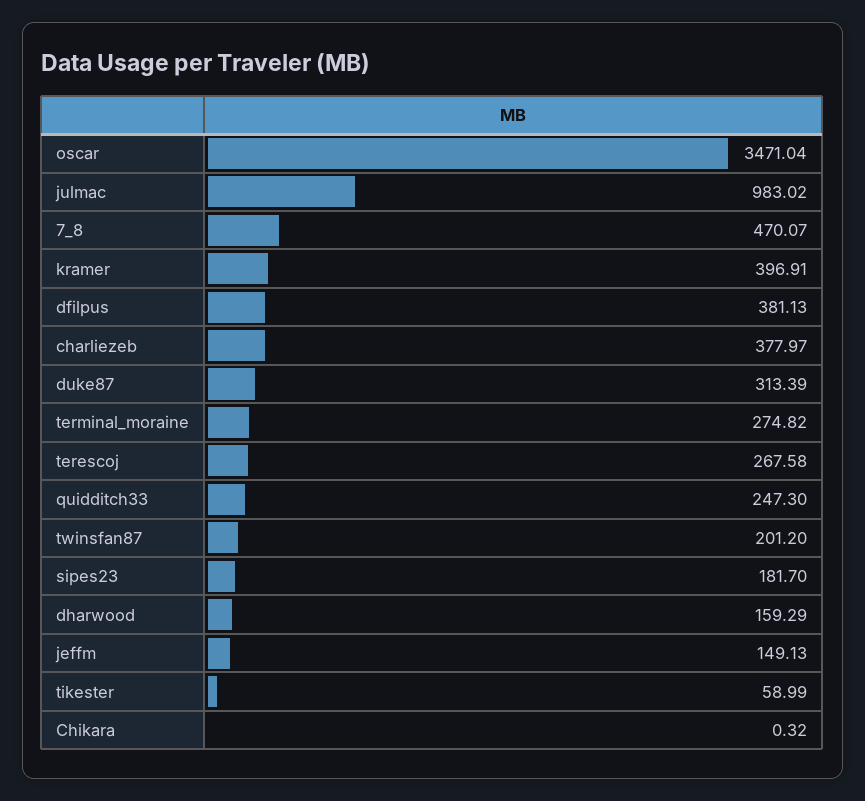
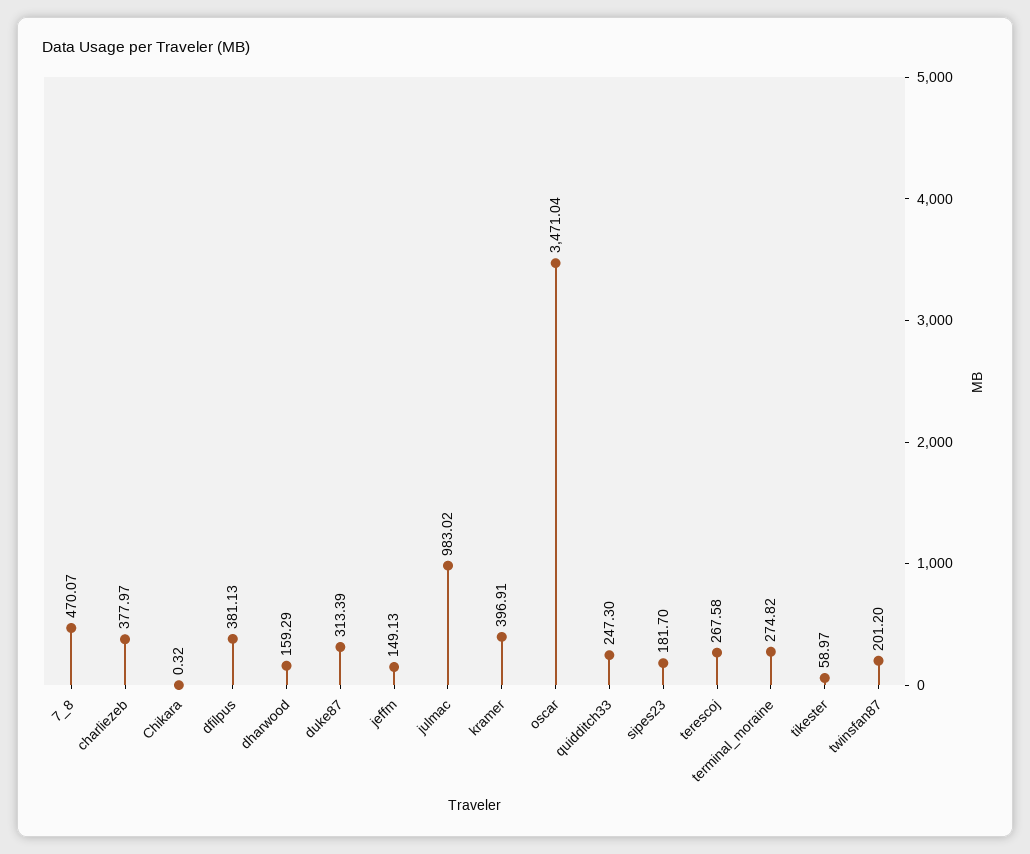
  {
    "oscar": 3471.04,
    "julmac": 983.02,
    "7_8": 470.07,
    "kramer": 396.91,
    "dfilpus": 381.13,
    "charliezeb": 377.97,
    "duke87": 313.39,
    "terminal_moraine": 274.82,
    "terescoj": 267.58,
    "quidditch33": 247.3,
    "twinsfan87": 201.2,
    "sipes23": 181.7,
    "dharwood": 159.29,
    "jeffm": 149.13,
-   "tikester": 58.99,
+   "tikester": 58.97,
    "Chikara": 0.32
  }

